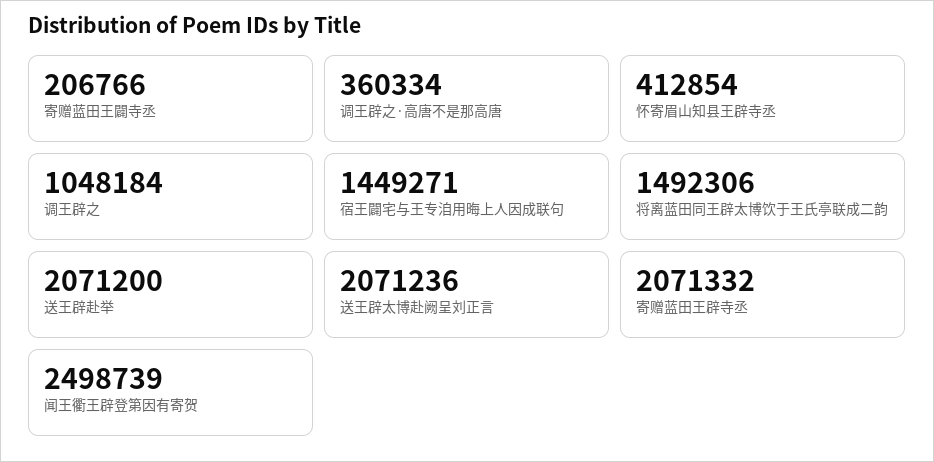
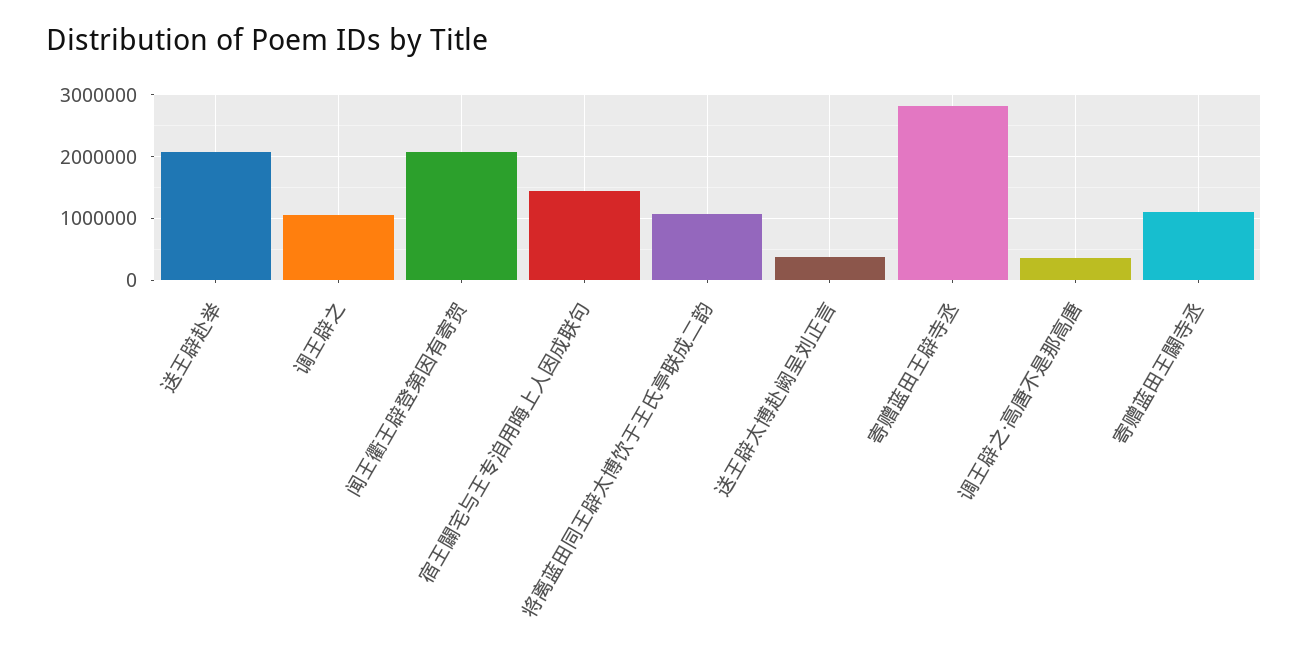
  {
-   "寄赠蓝田王闢寺丞": 206766,
+   "寄赠蓝田王闢寺丞": 1100000,
    "调王辟之·高唐不是那高唐": 360334,
-   "怀寄眉山知县王辟寺丞": 412854,
    "调王辟之": 1048184,
    "宿王闢宅与王专洎用晦上人因成联句": 1449271,
-   "将离蓝田同王辟太博饮于王氏亭联成二韵": 1492306,
+   "将离蓝田同王辟太博饮于王氏亭联成二韵": 1100000,
    "送王辟赴举": 2071200,
-   "送王辟太博赴阙呈刘正言": 2071236,
+   "送王辟太博赴阙呈刘正言": 400000,
-   "寄赠蓝田王辟寺丞": 2071332,
+   "寄赠蓝田王辟寺丞": 2800000,
-   "闻王衢王辟登第因有寄贺": 2498739
+   "闻王衢王辟登第因有寄贺": 2100000
  }

